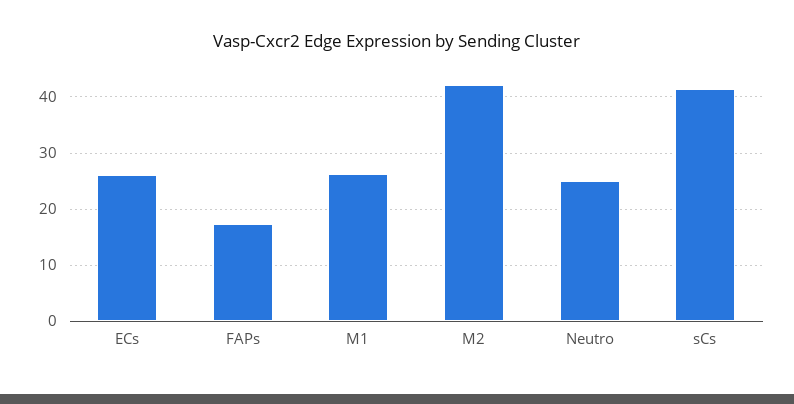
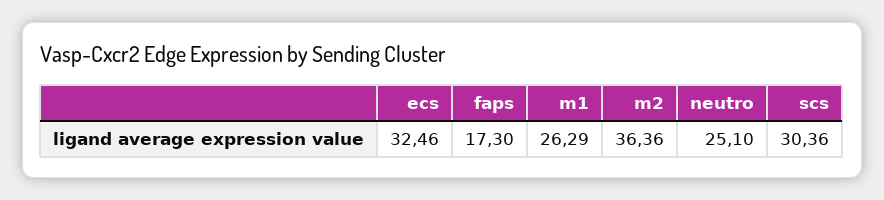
  {
-   "ECs": 26,
+   "ECs": 32.46,
    "FAPs": 17.3,
    "M1": 26.29,
-   "M2": 42,
+   "M2": 36.36,
    "Neutro": 25.1,
-   "sCs": 42
+   "sCs": 30.36
  }

